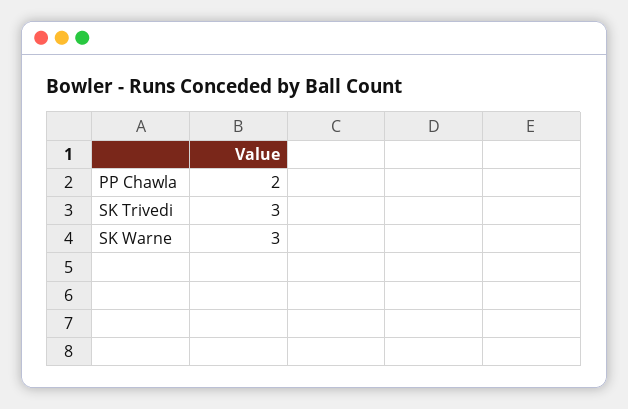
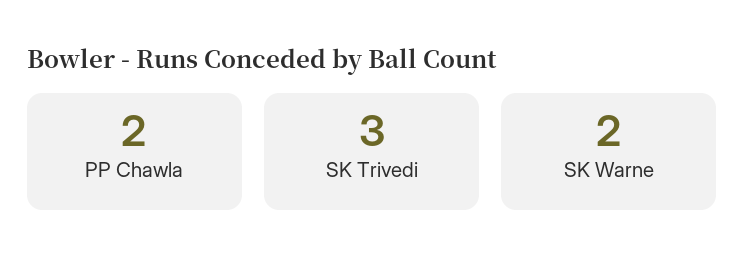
  {
    "PP Chawla": 2,
    "SK Trivedi": 3,
-   "SK Warne": 3
+   "SK Warne": 2
  }

